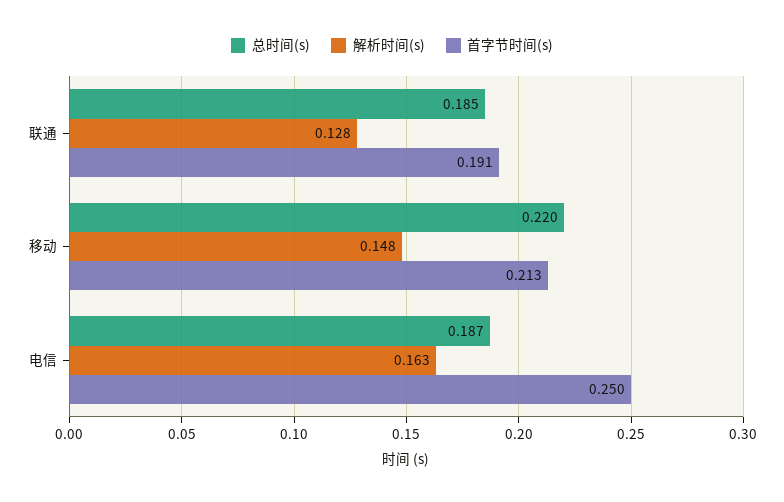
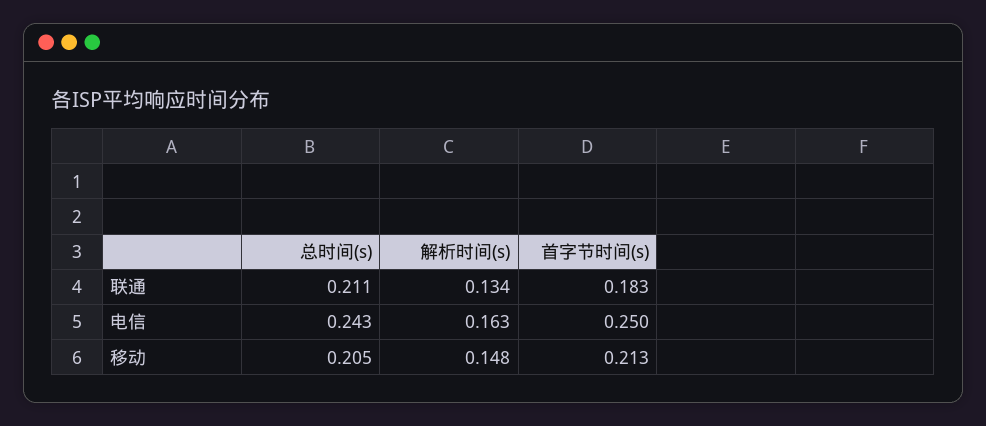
  {
    "总时间(s)": {
-     "联通": 0.185,
+     "联通": 0.211,
-     "移动": 0.22,
+     "移动": 0.205,
-     "电信": 0.187
+     "电信": 0.243
    },
    "解析时间(s)": {
-     "联通": 0.128,
+     "联通": 0.134,
      "移动": 0.148,
      "电信": 0.163
    },
    "首字节时间(s)": {
-     "联通": 0.191,
+     "联通": 0.183,
      "移动": 0.213,
      "电信": 0.25
    }
  }

